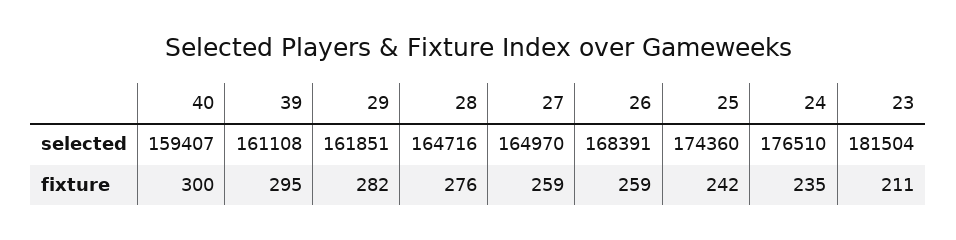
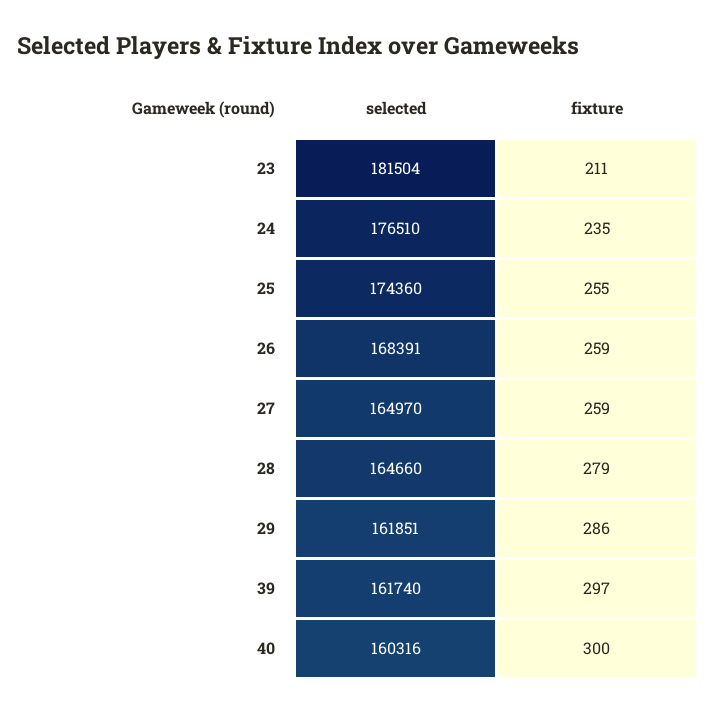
  {
    "40": {
-     "selected": 159407,
+     "selected": 160316,
      "fixture": 300
    },
    "39": {
-     "selected": 161108,
+     "selected": 161740,
-     "fixture": 295
+     "fixture": 297
    },
    "29": {
      "selected": 161851,
-     "fixture": 282
+     "fixture": 286
    },
    "28": {
-     "selected": 164716,
+     "selected": 164660,
-     "fixture": 276
+     "fixture": 279
    },
    "27": {
      "selected": 164970,
      "fixture": 259
    },
    "26": {
      "selected": 168391,
      "fixture": 259
    },
    "25": {
      "selected": 174360,
-     "fixture": 242
+     "fixture": 255
    },
    "24": {
      "selected": 176510,
      "fixture": 235
    },
    "23": {
      "selected": 181504,
      "fixture": 211
    }
  }

